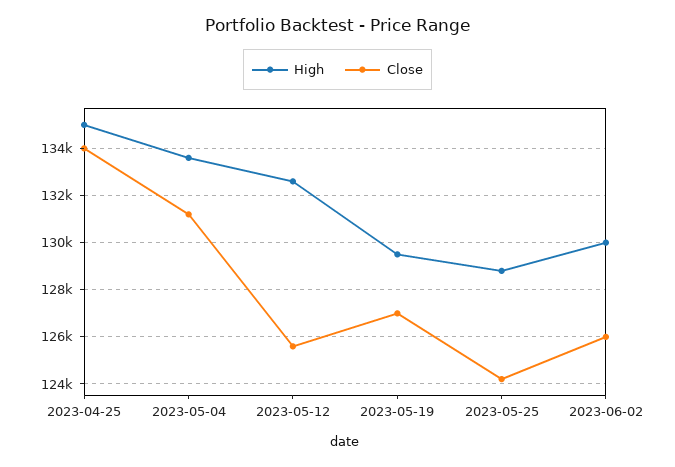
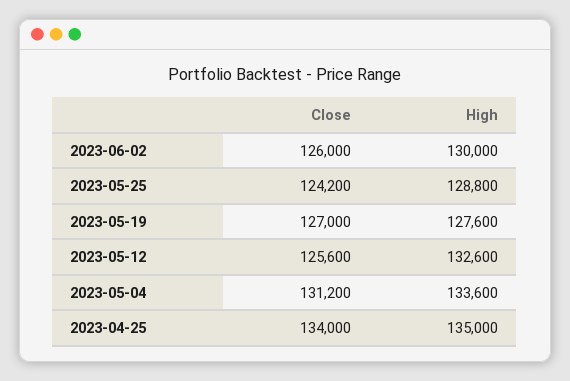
  {
    "High": {
      "2023-04-25": 135000,
      "2023-05-04": 133600,
      "2023-05-12": 132600,
-     "2023-05-19": 129500,
+     "2023-05-19": 127600,
      "2023-05-25": 128800,
      "2023-06-02": 130000
    },
    "Close": {
      "2023-04-25": 134000,
      "2023-05-04": 131200,
      "2023-05-12": 125600,
      "2023-05-19": 127000,
      "2023-05-25": 124200,
      "2023-06-02": 126000
    }
  }

